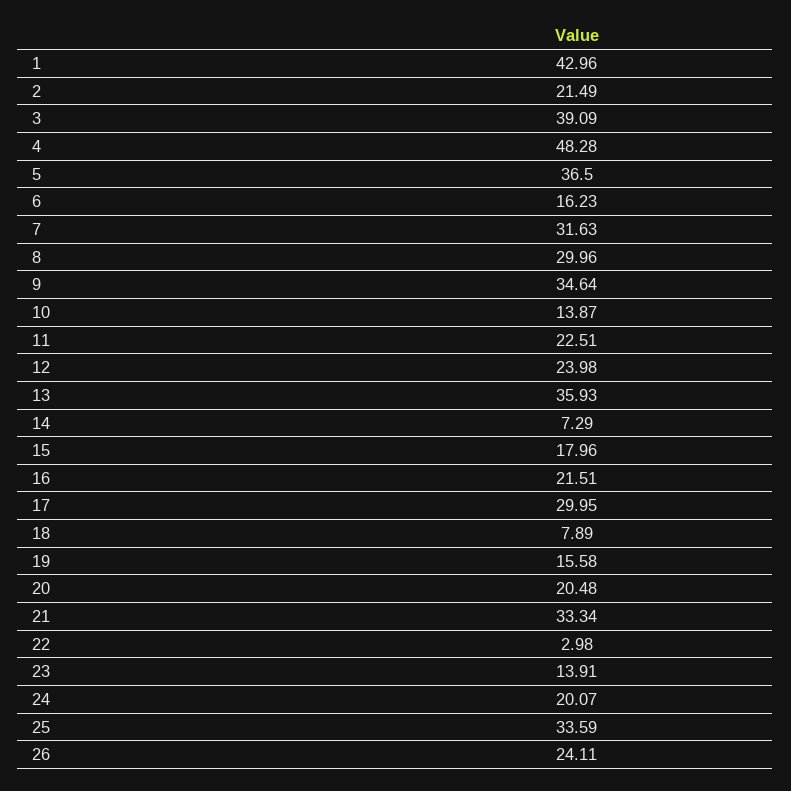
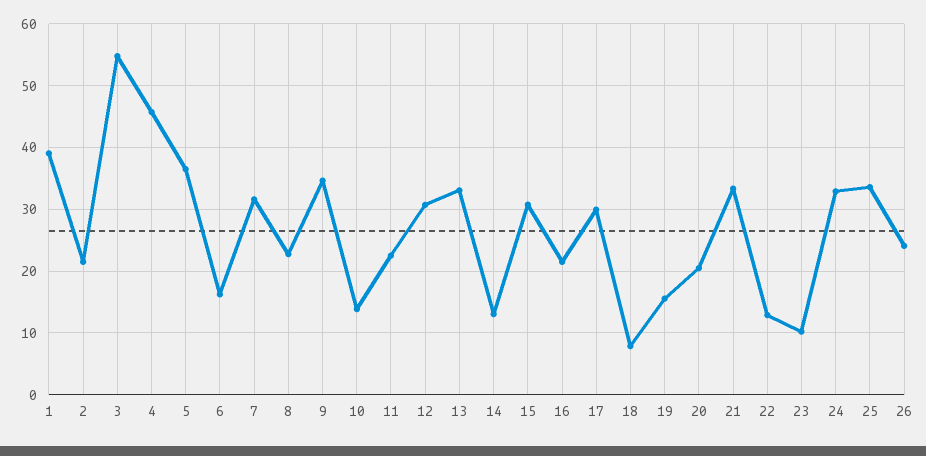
  {
-   "1": 42.96,
+   "1": 39,
    "2": 21.49,
-   "3": 39.09,
+   "3": 55,
-   "4": 48.28,
+   "4": 46,
    "5": 36.5,
    "6": 16.23,
    "7": 31.63,
-   "8": 29.96,
+   "8": 23,
    "9": 34.64,
    "10": 13.87,
    "11": 22.51,
-   "12": 23.98,
+   "12": 31,
-   "13": 35.93,
+   "13": 33,
-   "14": 7.29,
+   "14": 13,
-   "15": 17.96,
+   "15": 31,
    "16": 21.51,
    "17": 29.95,
    "18": 7.89,
    "19": 15.58,
    "20": 20.48,
    "21": 33.34,
-   "22": 2.98,
+   "22": 13,
-   "23": 13.91,
+   "23": 10,
-   "24": 20.07,
+   "24": 33,
    "25": 33.59,
    "26": 24.11
  }

